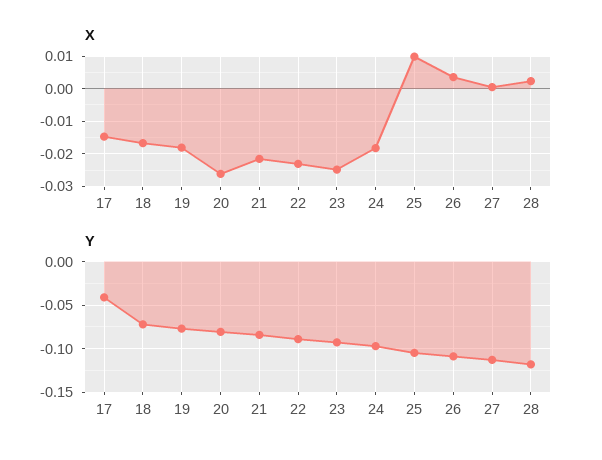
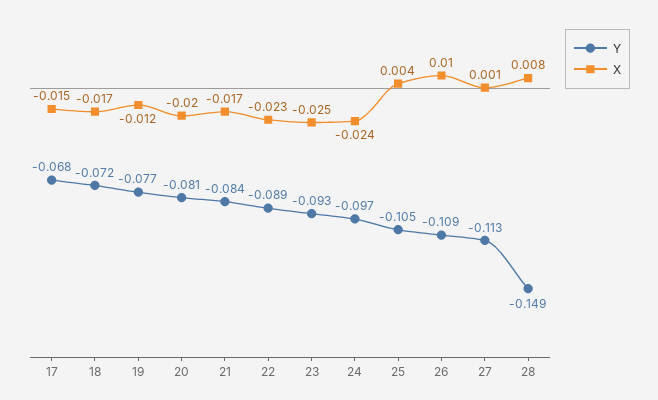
  {
    "X": {
      "17": -0.015,
      "18": -0.017,
-     "19": -0.018,
+     "19": -0.012,
-     "20": -0.026,
+     "20": -0.02,
-     "21": -0.022,
+     "21": -0.017,
      "22": -0.023,
      "23": -0.025,
-     "24": -0.018,
+     "24": -0.024,
-     "25": 0.01,
+     "25": 0.004,
-     "26": 0.004,
+     "26": 0.01,
      "27": 0.001,
-     "28": 0.002
+     "28": 0.008
    },
    "Y": {
-     "17": -0.04,
+     "17": -0.068,
      "18": -0.072,
      "19": -0.077,
      "20": -0.081,
      "21": -0.084,
      "22": -0.089,
      "23": -0.093,
      "24": -0.097,
      "25": -0.105,
      "26": -0.109,
      "27": -0.113,
-     "28": -0.12
+     "28": -0.149
    }
  }

